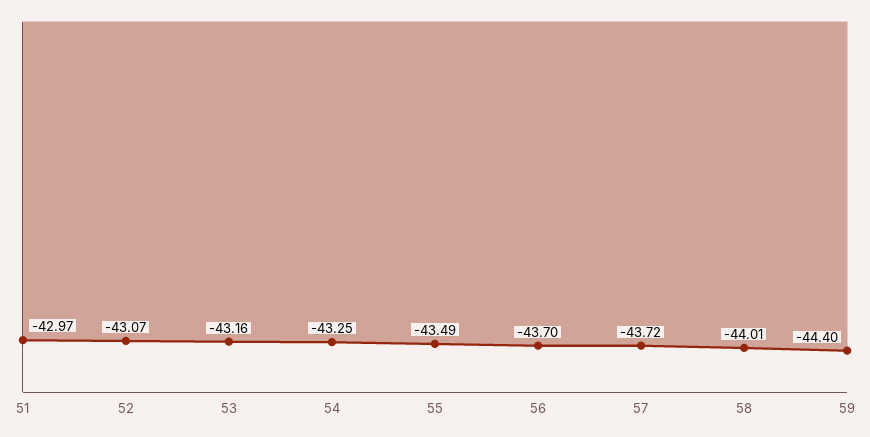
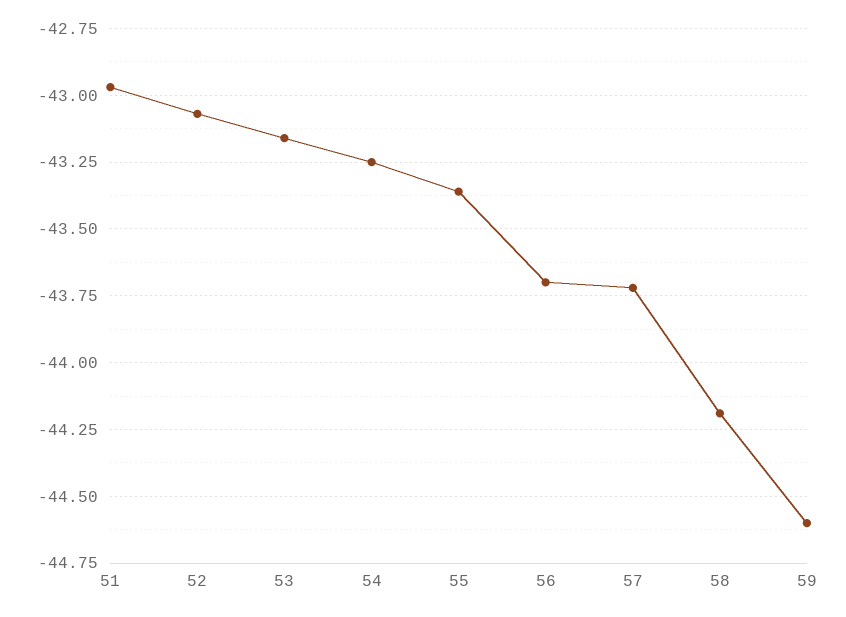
  {
    "51": -42.97,
    "52": -43.07,
    "53": -43.16,
    "54": -43.25,
-   "55": -43.49,
+   "55": -43.35,
    "56": -43.7,
    "57": -43.72,
-   "58": -44.01,
+   "58": -44.2,
-   "59": -44.4
+   "59": -44.6
  }

